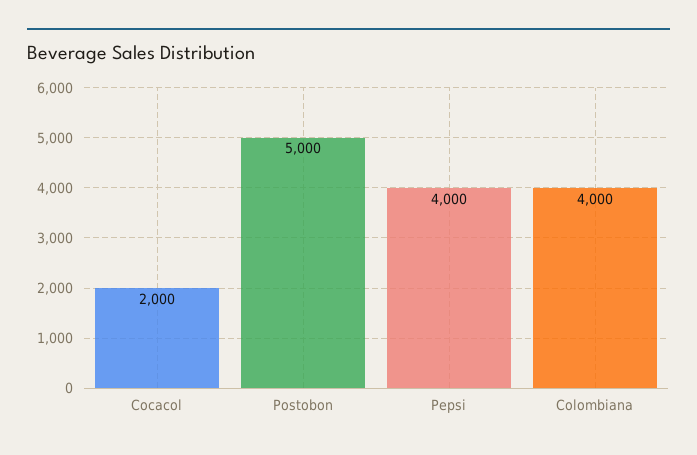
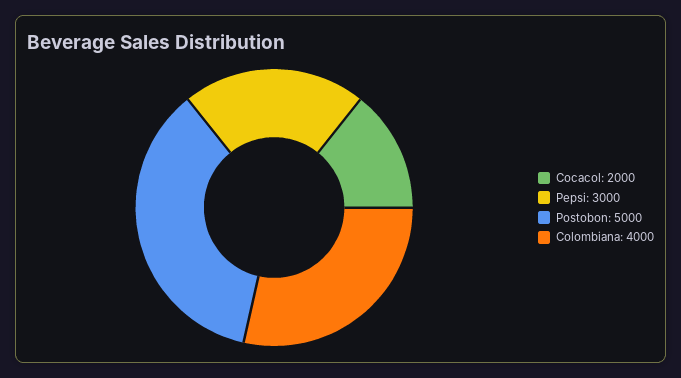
  {
    "Cocacol": 2000,
    "Postobon": 5000,
-   "Pepsi": 4000,
+   "Pepsi": 3000,
    "Colombiana": 4000
  }

